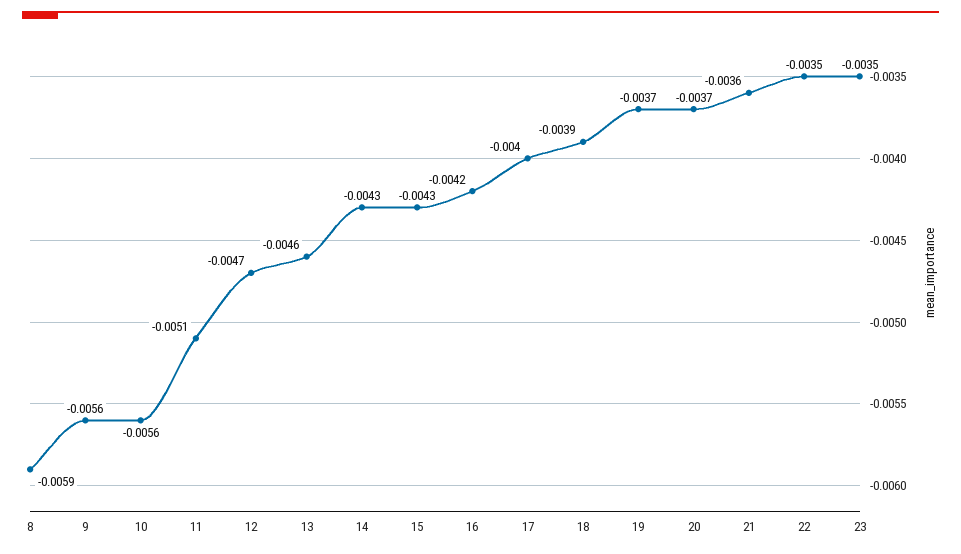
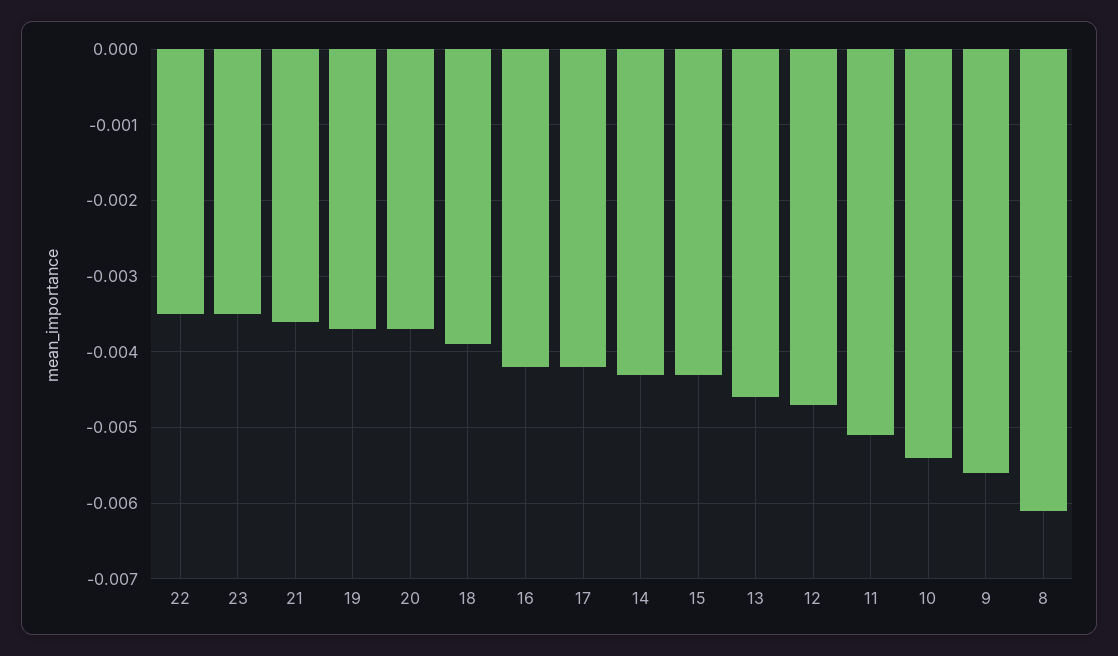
  {
-   "8": -0.0059,
+   "8": -0.0061,
    "9": -0.0056,
-   "10": -0.0056,
+   "10": -0.0054,
    "11": -0.0051,
    "12": -0.0047,
    "13": -0.0046,
    "14": -0.0043,
    "15": -0.0043,
    "16": -0.0042,
-   "17": -0.004,
+   "17": -0.0042,
    "18": -0.0039,
    "19": -0.0037,
    "20": -0.0037,
    "21": -0.0036,
    "22": -0.0035,
    "23": -0.0035
  }

